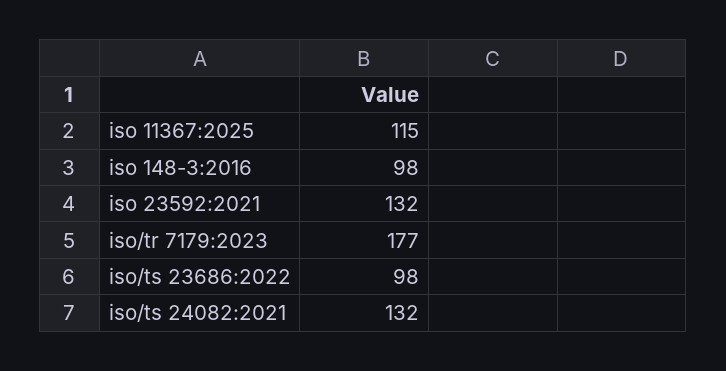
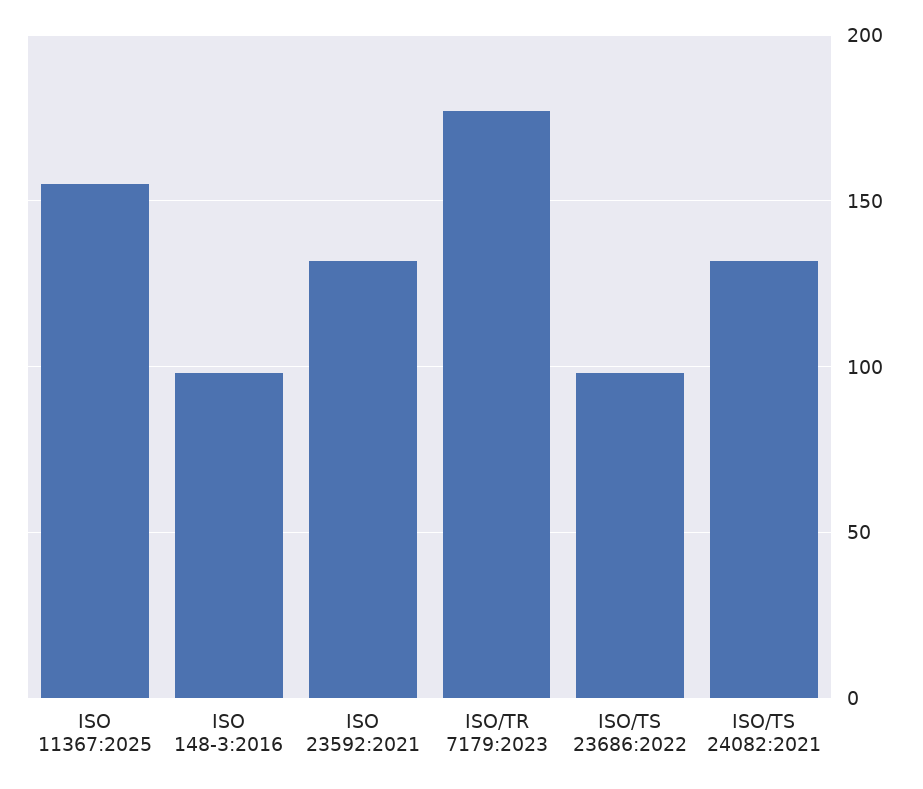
  {
-   "iso 11367:2025": 115,
+   "iso 11367:2025": 155,
    "iso 148-3:2016": 98,
    "iso 23592:2021": 132,
    "iso/tr 7179:2023": 177,
    "iso/ts 23686:2022": 98,
    "iso/ts 24082:2021": 132
  }

